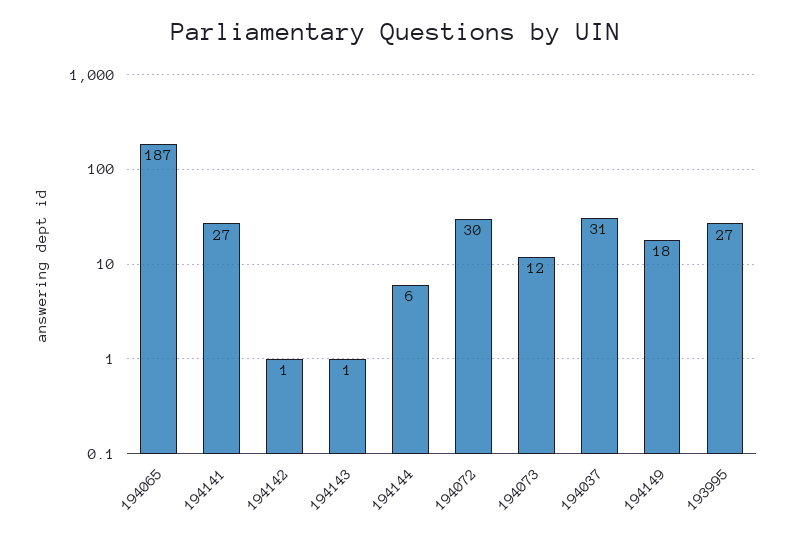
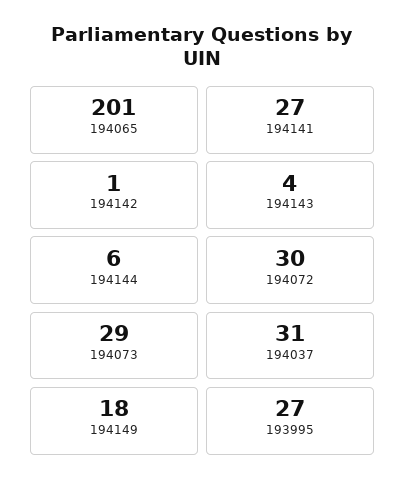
  {
-   "194065": 187,
+   "194065": 201,
    "194141": 27,
    "194142": 1,
-   "194143": 1,
+   "194143": 4,
    "194144": 6,
    "194072": 30,
-   "194073": 12,
+   "194073": 29,
    "194037": 31,
    "194149": 18,
    "193995": 27
  }

